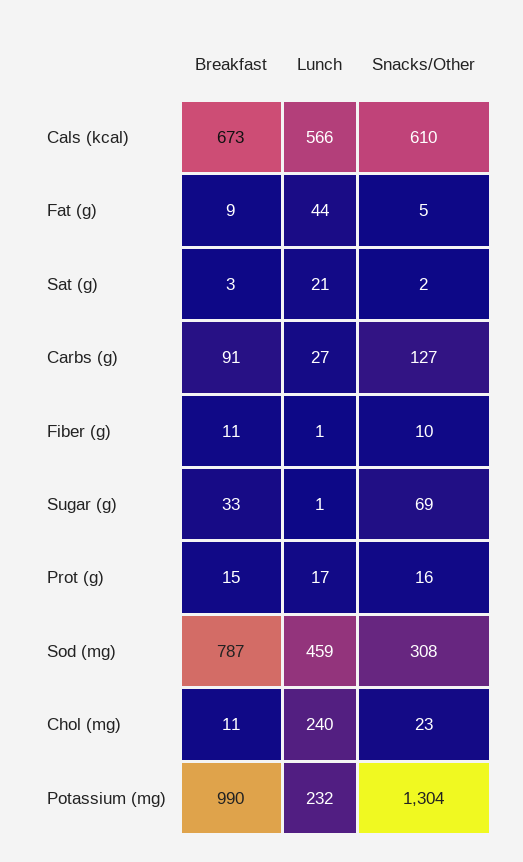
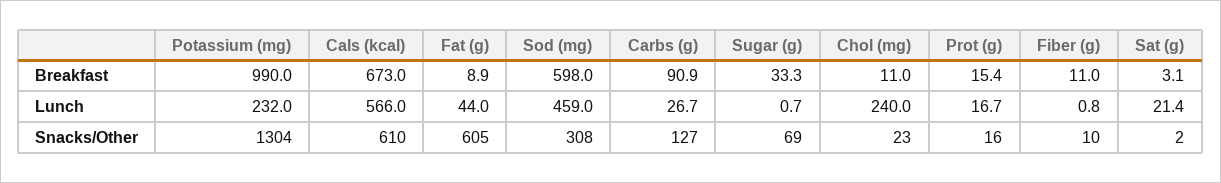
  {
    "Breakfast": {
      "Cals (kcal)": 673,
      "Fat (g)": 8.9,
      "Sat (g)": 3.1,
      "Carbs (g)": 90.9,
      "Fiber (g)": 11,
      "Sugar (g)": 33.3,
      "Prot (g)": 15.4,
-     "Sod (mg)": 787,
+     "Sod (mg)": 598,
      "Chol (mg)": 11,
      "Potassium (mg)": 990
    },
    "Lunch": {
      "Cals (kcal)": 566,
      "Fat (g)": 44,
      "Sat (g)": 21.4,
      "Carbs (g)": 26.7,
      "Fiber (g)": 0.8,
      "Sugar (g)": 0.7,
      "Prot (g)": 16.7,
      "Sod (mg)": 459,
      "Chol (mg)": 240,
      "Potassium (mg)": 232
    },
    "Snacks/Other": {
      "Cals (kcal)": 610,
-     "Fat (g)": 5,
+     "Fat (g)": 605,
      "Sat (g)": 2,
      "Carbs (g)": 127,
      "Fiber (g)": 10,
      "Sugar (g)": 69,
      "Prot (g)": 16,
      "Sod (mg)": 308,
      "Chol (mg)": 23,
      "Potassium (mg)": 1304
    }
  }

